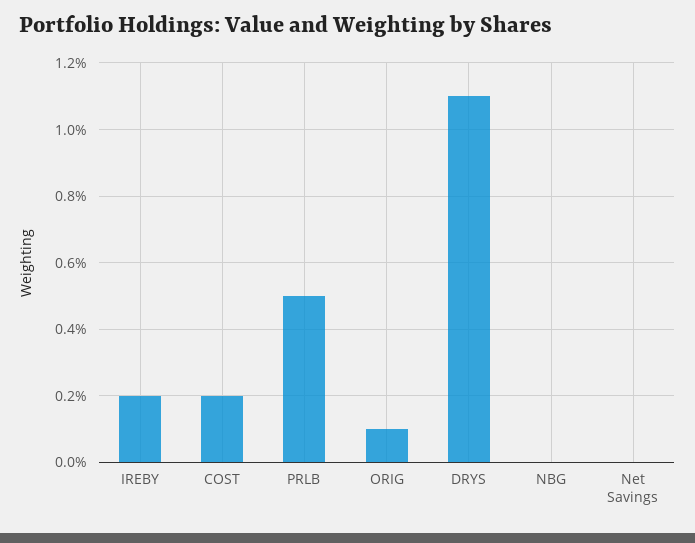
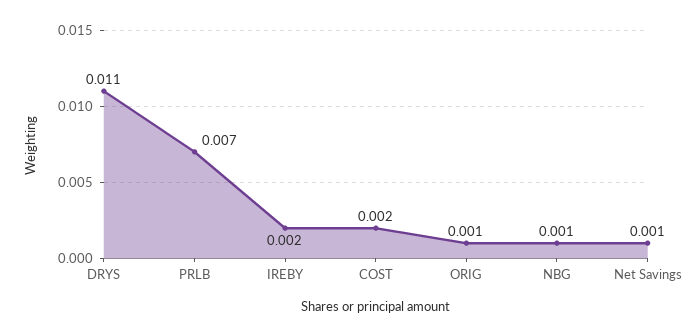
  {
    "IREBY": 0.002,
    "COST": 0.002,
-   "PRLB": 0.005,
+   "PRLB": 0.007,
    "ORIG": 0.001,
    "DRYS": 0.011,
-   "NBG": 0,
+   "NBG": 0.001,
-   "Net Savings": 0
+   "Net Savings": 0.001
  }

